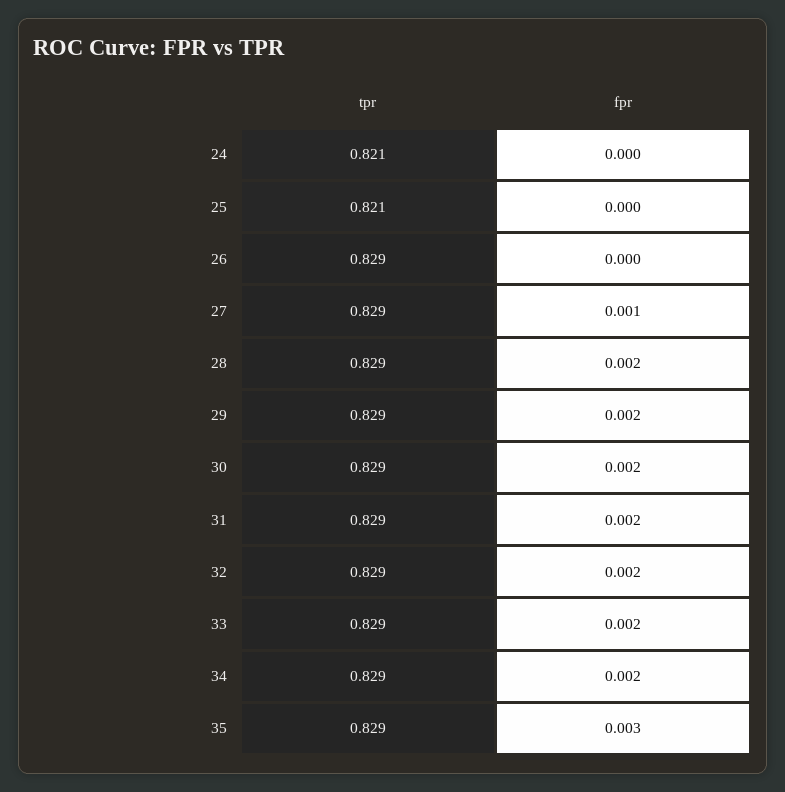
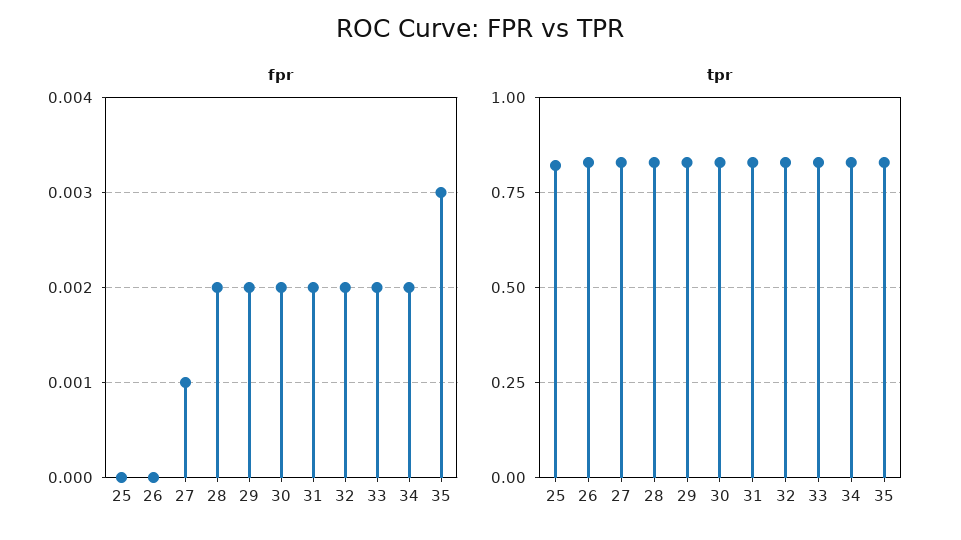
  {
    "tpr": {
-     "24": 0.821,
      "25": 0.821,
      "26": 0.829,
      "27": 0.829,
      "28": 0.829,
      "29": 0.829,
      "30": 0.829,
      "31": 0.829,
      "32": 0.829,
      "33": 0.829,
      "34": 0.829,
      "35": 0.829
    },
    "fpr": {
-     "24": 0,
      "25": 0,
      "26": 0,
      "27": 0.001,
      "28": 0.002,
      "29": 0.002,
      "30": 0.002,
      "31": 0.002,
      "32": 0.002,
      "33": 0.002,
      "34": 0.002,
      "35": 0.003
    }
  }

